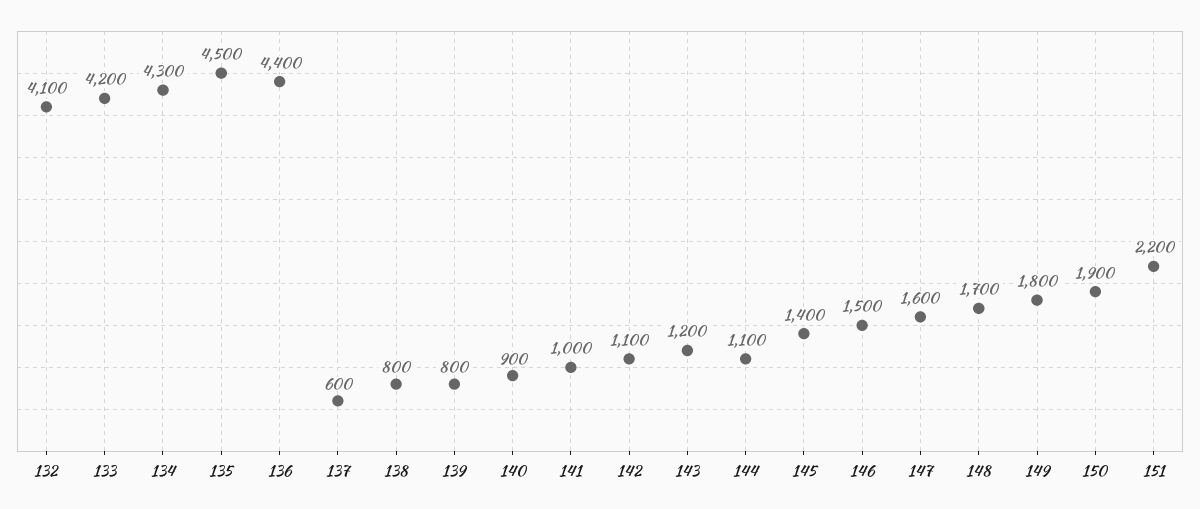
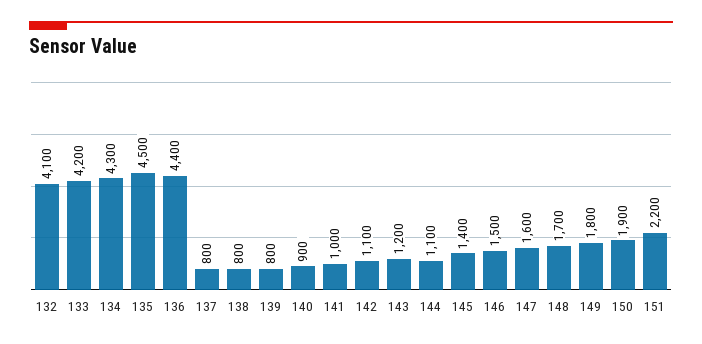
  {
    "132": 4100,
    "133": 4200,
    "134": 4300,
    "135": 4500,
    "136": 4400,
-   "137": 600,
+   "137": 800,
    "138": 800,
    "139": 800,
    "140": 900,
    "141": 1000,
    "142": 1100,
    "143": 1200,
    "144": 1100,
    "145": 1400,
    "146": 1500,
    "147": 1600,
    "148": 1700,
    "149": 1800,
    "150": 1900,
    "151": 2200
  }

